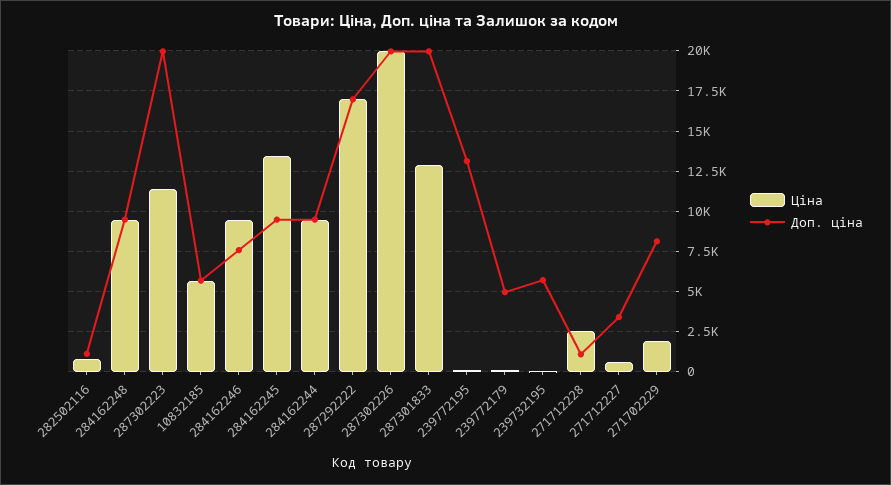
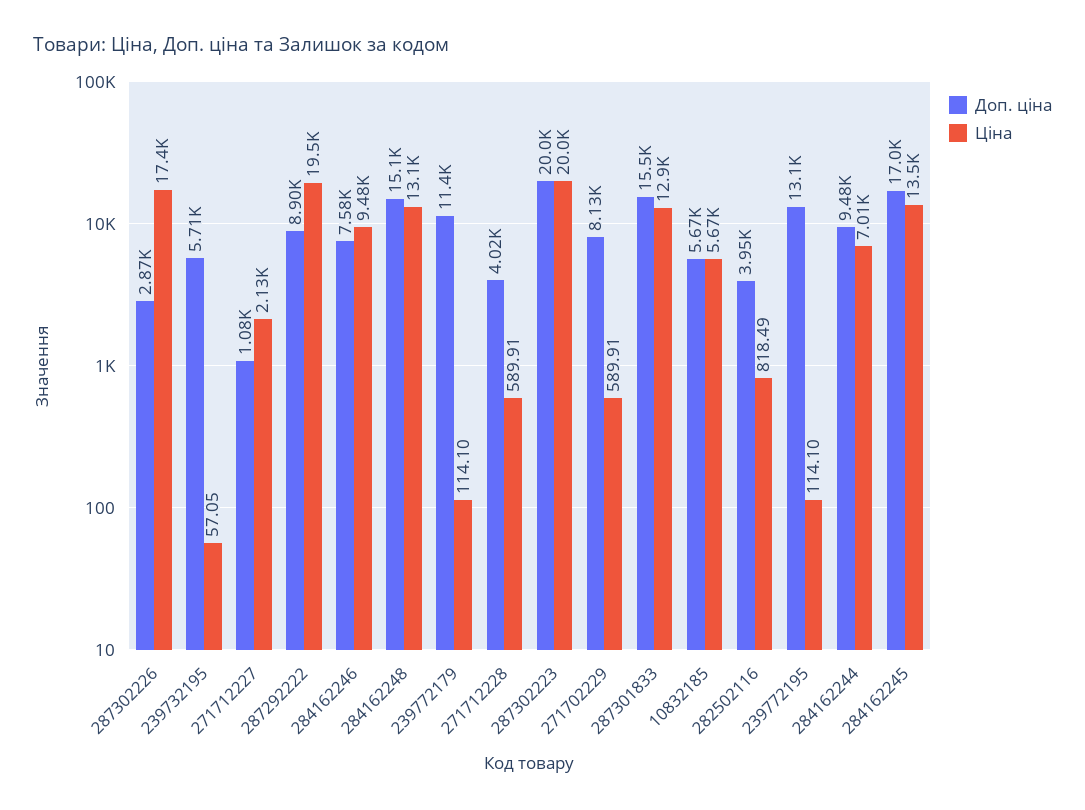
  {
    "Ціна": {
      "282502116": 818.49,
-     "284162248": 9500,
+     "284162248": 13100,
-     "287302223": 11500,
+     "287302223": 20000,
      "10832185": 5670,
      "284162246": 9480,
      "284162245": 13500,
-     "284162244": 9500,
+     "284162244": 7010,
-     "287292222": 17000,
+     "287292222": 19500,
-     "287302226": 20000,
+     "287302226": 17400,
      "287301833": 12900,
      "239772195": 114.1,
      "239772179": 114.1,
      "239732195": 57.05,
-     "271712228": 2500,
+     "271712228": 589.91,
-     "271712227": 500,
+     "271712227": 2130,
-     "271702229": 2000
+     "271702229": 589.91
    },
    "Доп. ціна": {
-     "282502116": 1000,
+     "282502116": 3950,
-     "284162248": 9500,
+     "284162248": 15100,
      "287302223": 20000,
      "10832185": 5670,
      "284162246": 7580,
-     "284162245": 9500,
+     "284162245": 17000,
      "284162244": 9480,
-     "287292222": 17000,
+     "287292222": 8900,
-     "287302226": 20000,
+     "287302226": 2870,
-     "287301833": 20000,
+     "287301833": 15500,
      "239772195": 13100,
-     "239772179": 5000,
+     "239772179": 11400,
      "239732195": 5710,
-     "271712228": 1000,
+     "271712228": 4020,
-     "271712227": 3500,
+     "271712227": 1080,
      "271702229": 8130
    }
  }

